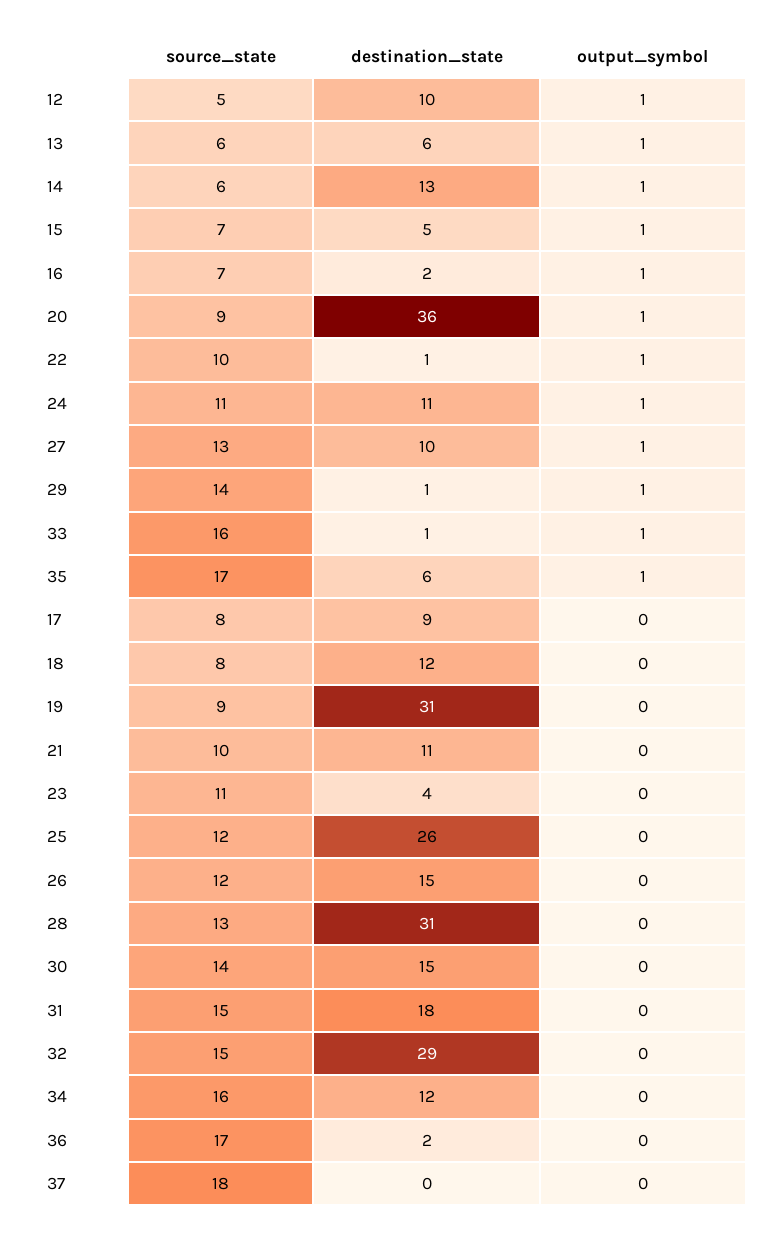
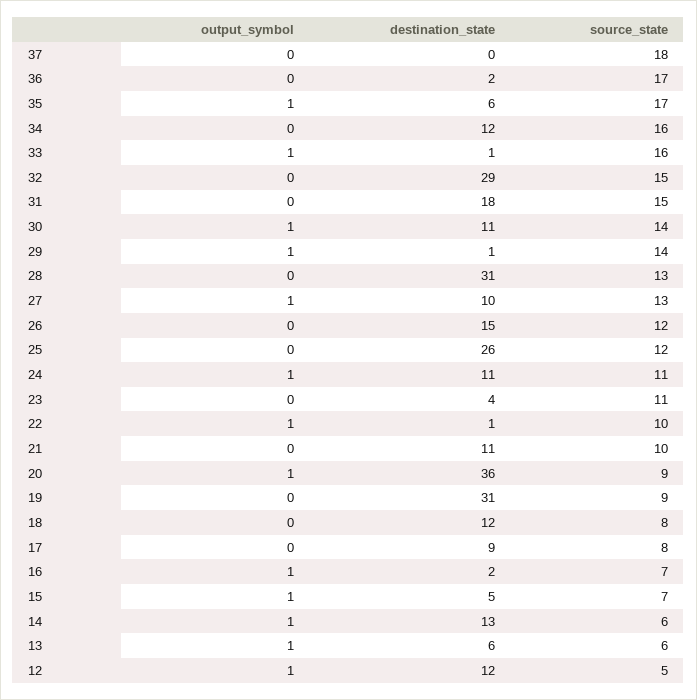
  {
    "source_state": {
      "12": 5,
      "13": 6,
      "14": 6,
      "15": 7,
      "16": 7,
      "20": 9,
      "22": 10,
      "24": 11,
      "27": 13,
      "29": 14,
      "33": 16,
      "35": 17,
      "17": 8,
      "18": 8,
      "19": 9,
      "21": 10,
      "23": 11,
      "25": 12,
      "26": 12,
      "28": 13,
      "30": 14,
      "31": 15,
      "32": 15,
      "34": 16,
      "36": 17,
      "37": 18
    },
    "destination_state": {
-     "12": 10,
+     "12": 12,
      "13": 6,
      "14": 13,
      "15": 5,
      "16": 2,
      "20": 36,
      "22": 1,
      "24": 11,
      "27": 10,
      "29": 1,
      "33": 1,
      "35": 6,
      "17": 9,
      "18": 12,
      "19": 31,
      "21": 11,
      "23": 4,
      "25": 26,
      "26": 15,
      "28": 31,
-     "30": 15,
+     "30": 11,
      "31": 18,
      "32": 29,
      "34": 12,
      "36": 2,
      "37": 0
    },
    "output_symbol": {
      "12": 1,
      "13": 1,
      "14": 1,
      "15": 1,
      "16": 1,
      "20": 1,
      "22": 1,
      "24": 1,
      "27": 1,
      "29": 1,
      "33": 1,
      "35": 1,
      "17": 0,
      "18": 0,
      "19": 0,
      "21": 0,
      "23": 0,
      "25": 0,
      "26": 0,
      "28": 0,
-     "30": 0,
+     "30": 1,
      "31": 0,
      "32": 0,
      "34": 0,
      "36": 0,
      "37": 0
    }
  }

